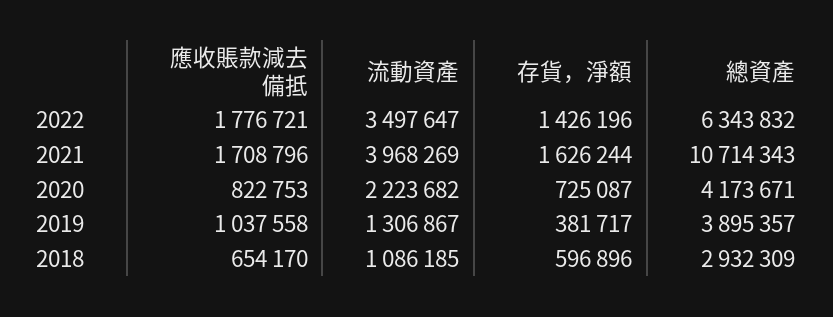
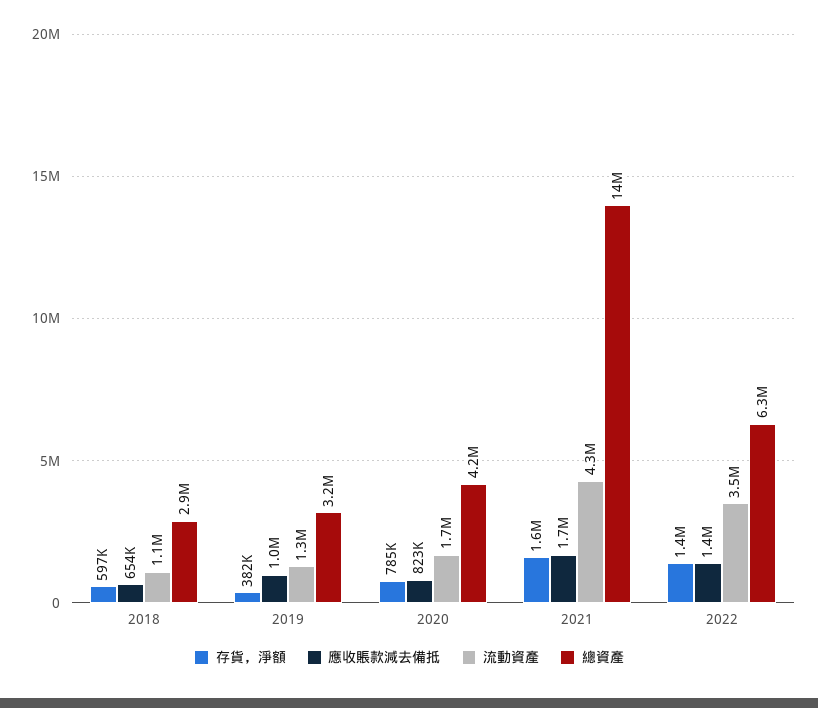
  {
    "應收賬款減去備抵": {
-     "2022": 1776721,
+     "2022": 1400000,
      "2021": 1708796,
      "2020": 822753,
      "2019": 1037558,
      "2018": 654170
    },
    "流動資產": {
      "2022": 3497647,
-     "2021": 3968269,
+     "2021": 4300000,
-     "2020": 2223682,
+     "2020": 1700000,
      "2019": 1306867,
      "2018": 1086185
    },
    "存貨，淨額": {
      "2022": 1426196,
      "2021": 1626244,
-     "2020": 725087,
+     "2020": 785000,
      "2019": 381717,
      "2018": 596896
    },
    "總資產": {
      "2022": 6343832,
-     "2021": 10714343,
+     "2021": 14000000,
      "2020": 4173671,
-     "2019": 3895357,
+     "2019": 3200000,
      "2018": 2932309
    }
  }

